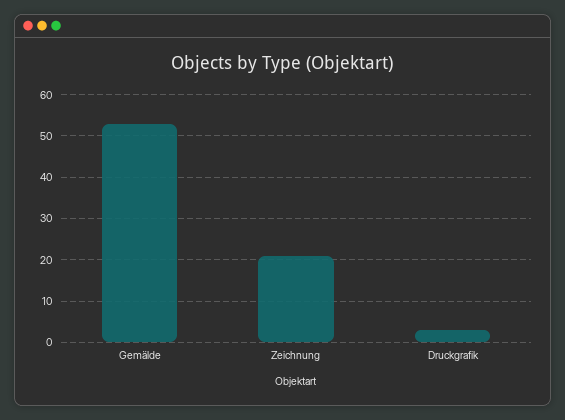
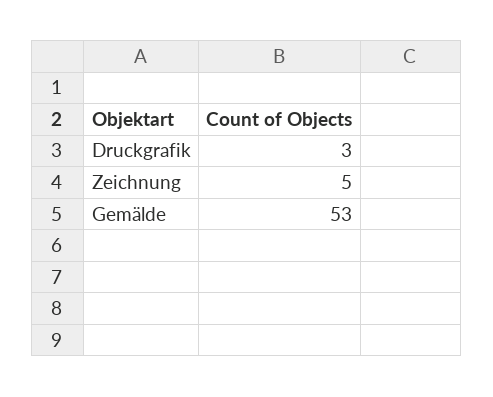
  {
    "Gemälde": 53,
-   "Zeichnung": 20,
+   "Zeichnung": 5,
    "Druckgrafik": 3
  }

